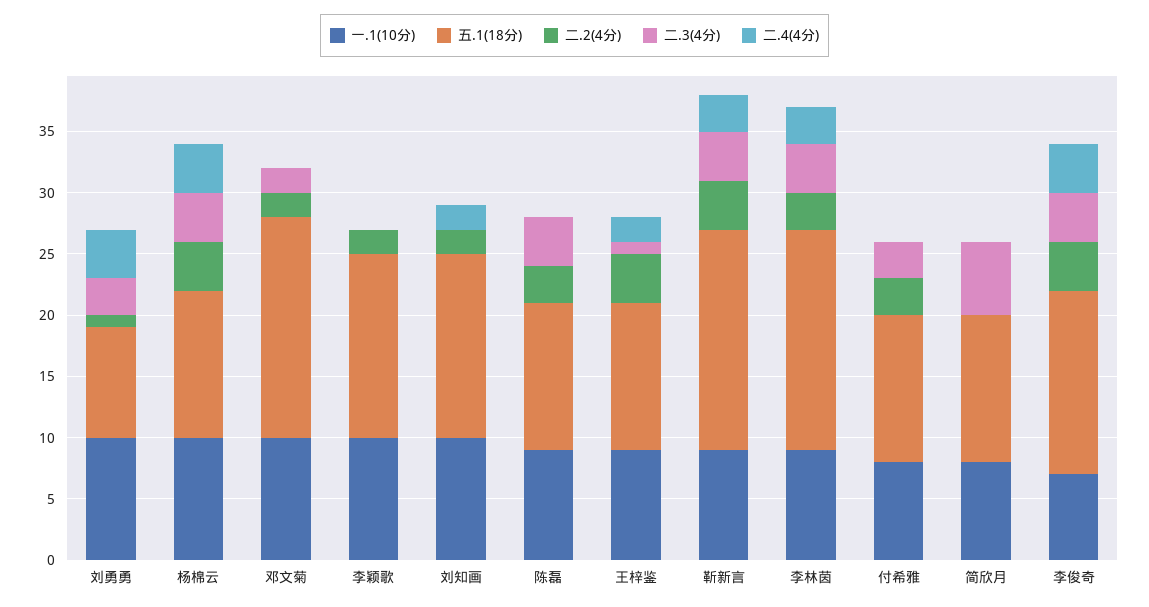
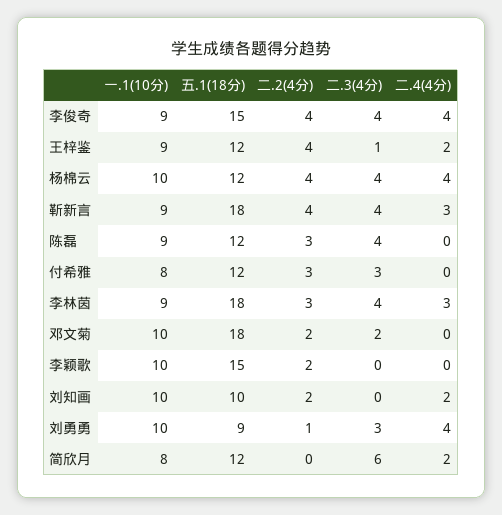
  {
    "一.1(10分)": {
      "刘勇勇": 10,
      "杨棉云": 10,
      "邓文菊": 10,
      "李颖歌": 10,
      "刘知画": 10,
      "陈磊": 9,
      "王梓鉴": 9,
      "靳新言": 9,
      "李林茵": 9,
      "付希雅": 8,
      "简欣月": 8,
-     "李俊奇": 7
+     "李俊奇": 9
    },
    "五.1(18分)": {
      "刘勇勇": 9,
      "杨棉云": 12,
      "邓文菊": 18,
      "李颖歌": 15,
-     "刘知画": 15,
+     "刘知画": 10,
      "陈磊": 12,
      "王梓鉴": 12,
      "靳新言": 18,
      "李林茵": 18,
      "付希雅": 12,
      "简欣月": 12,
      "李俊奇": 15
    },
    "二.2(4分)": {
      "刘勇勇": 1,
      "杨棉云": 4,
      "邓文菊": 2,
      "李颖歌": 2,
      "刘知画": 2,
      "陈磊": 3,
      "王梓鉴": 4,
      "靳新言": 4,
      "李林茵": 3,
      "付希雅": 3,
      "简欣月": 0,
      "李俊奇": 4
    },
    "二.3(4分)": {
      "刘勇勇": 3,
      "杨棉云": 4,
      "邓文菊": 2,
      "李颖歌": 0,
      "刘知画": 0,
      "陈磊": 4,
      "王梓鉴": 1,
      "靳新言": 4,
      "李林茵": 4,
      "付希雅": 3,
      "简欣月": 6,
      "李俊奇": 4
    },
    "二.4(4分)": {
      "刘勇勇": 4,
      "杨棉云": 4,
      "邓文菊": 0,
      "李颖歌": 0,
      "刘知画": 2,
      "陈磊": 0,
      "王梓鉴": 2,
      "靳新言": 3,
      "李林茵": 3,
      "付希雅": 0,
-     "简欣月": 0,
+     "简欣月": 2,
      "李俊奇": 4
    }
  }

